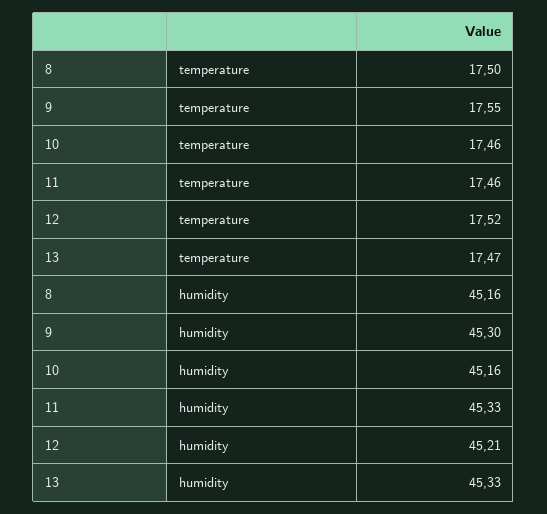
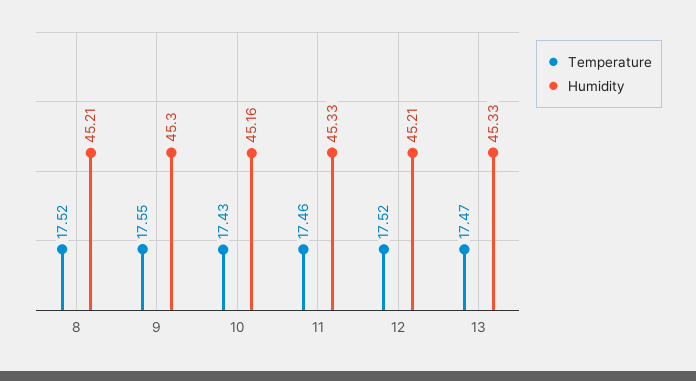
  {
    "temperature": {
-     "8": 17.5,
+     "8": 17.52,
      "9": 17.55,
-     "10": 17.46,
+     "10": 17.43,
      "11": 17.46,
      "12": 17.52,
      "13": 17.47
    },
    "humidity": {
-     "8": 45.16,
+     "8": 45.21,
      "9": 45.3,
      "10": 45.16,
      "11": 45.33,
      "12": 45.21,
      "13": 45.33
    }
  }

